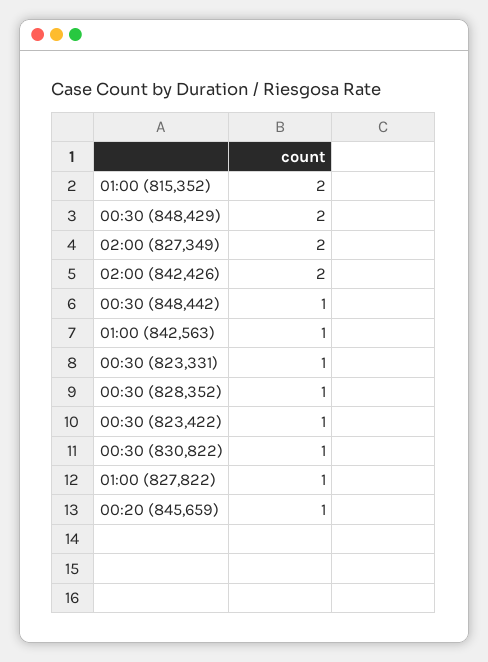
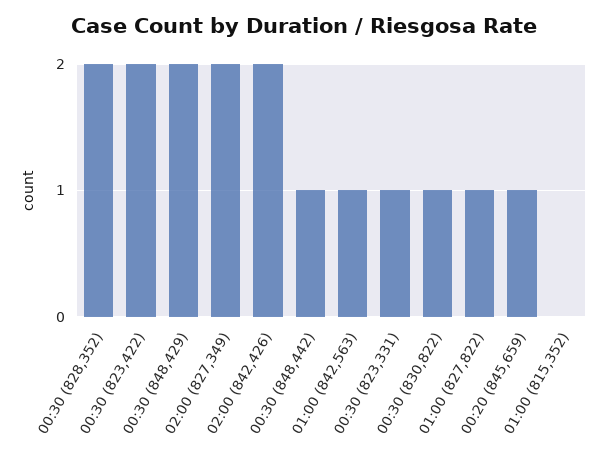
  {
-   "01:00 (815,352)": 2,
+   "01:00 (815,352)": 0,
    "00:30 (848,429)": 2,
    "02:00 (827,349)": 2,
    "02:00 (842,426)": 2,
    "00:30 (848,442)": 1,
    "01:00 (842,563)": 1,
    "00:30 (823,331)": 1,
-   "00:30 (828,352)": 1,
+   "00:30 (828,352)": 2,
-   "00:30 (823,422)": 1,
+   "00:30 (823,422)": 2,
    "00:30 (830,822)": 1,
    "01:00 (827,822)": 1,
    "00:20 (845,659)": 1
  }

